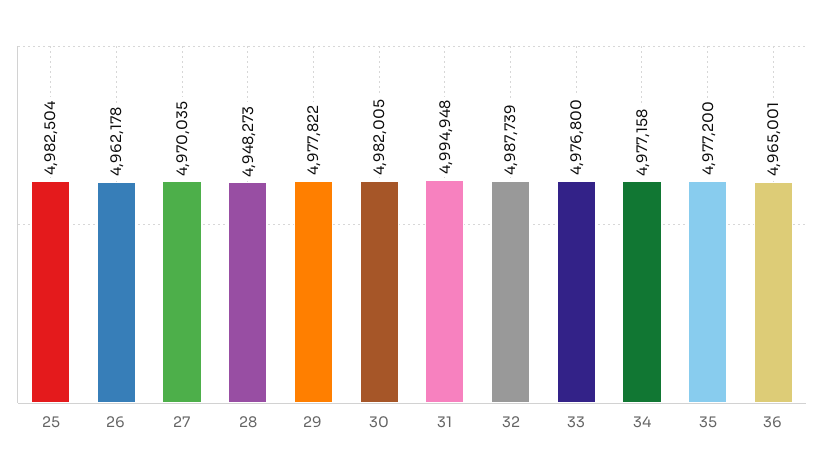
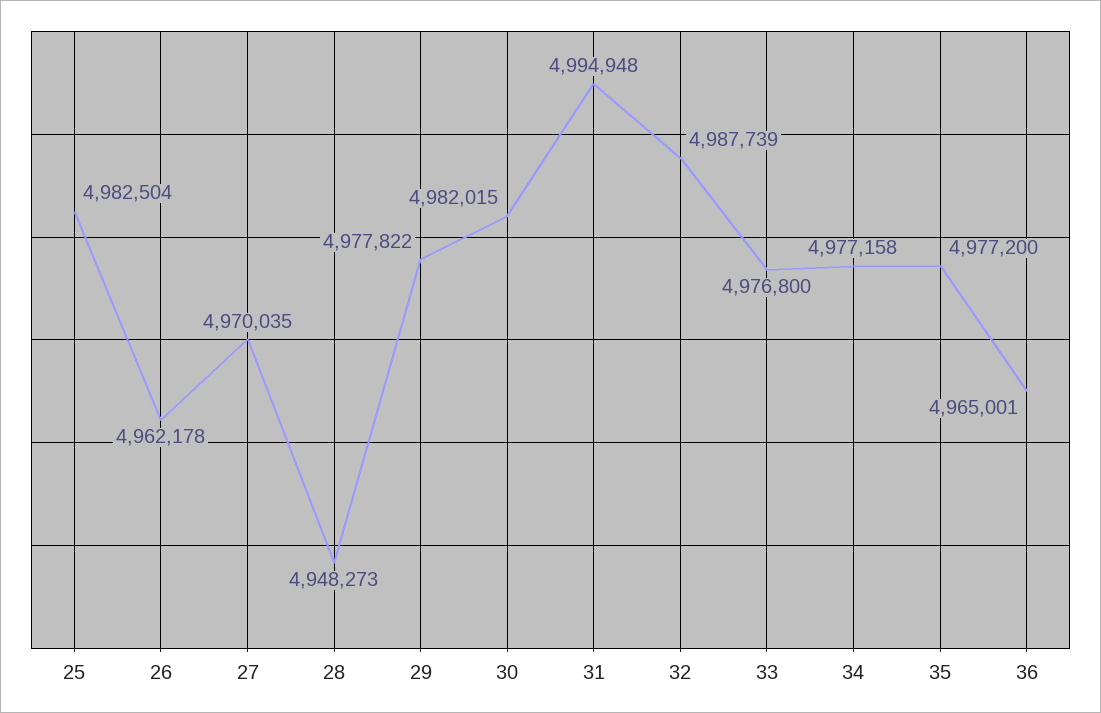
  {
    "25": 4982504,
    "26": 4962178,
    "27": 4970035,
    "28": 4948273,
    "29": 4977822,
-   "30": 4982005,
+   "30": 4982015,
    "31": 4994948,
    "32": 4987739,
    "33": 4976800,
    "34": 4977158,
    "35": 4977200,
    "36": 4965001
  }

